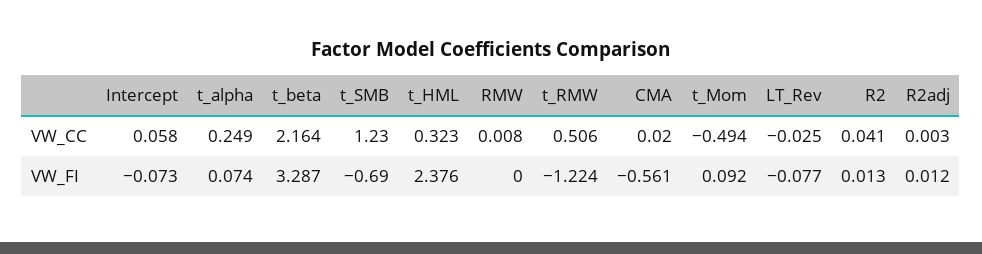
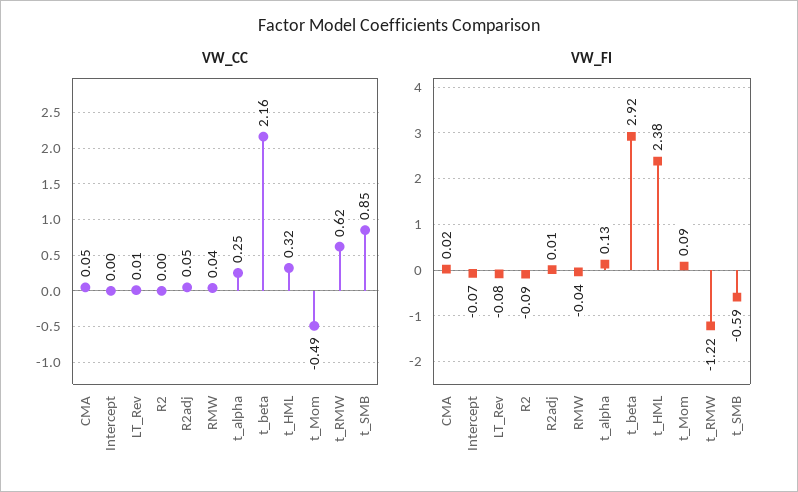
  {
    "VW_CC": {
-     "Intercept": 0.058,
+     "Intercept": 0,
      "t_alpha": 0.249,
      "t_beta": 2.164,
-     "t_SMB": 1.23,
+     "t_SMB": 0.85,
      "t_HML": 0.323,
-     "RMW": 0.008,
+     "RMW": 0.04,
-     "t_RMW": 0.506,
+     "t_RMW": 0.62,
-     "CMA": 0.02,
+     "CMA": 0.05,
      "t_Mom": -0.494,
-     "LT_Rev": -0.025,
+     "LT_Rev": 0.01,
-     "R2": 0.041,
+     "R2": 0,
-     "R2adj": 0.003
+     "R2adj": 0.05
    },
    "VW_FI": {
      "Intercept": -0.073,
-     "t_alpha": 0.074,
+     "t_alpha": 0.13,
-     "t_beta": 3.287,
+     "t_beta": 2.92,
-     "t_SMB": -0.69,
+     "t_SMB": -0.59,
      "t_HML": 2.376,
-     "RMW": 0,
+     "RMW": -0.04,
      "t_RMW": -1.224,
-     "CMA": -0.561,
+     "CMA": 0.02,
      "t_Mom": 0.092,
      "LT_Rev": -0.077,
-     "R2": 0.013,
+     "R2": -0.09,
      "R2adj": 0.012
    }
  }

